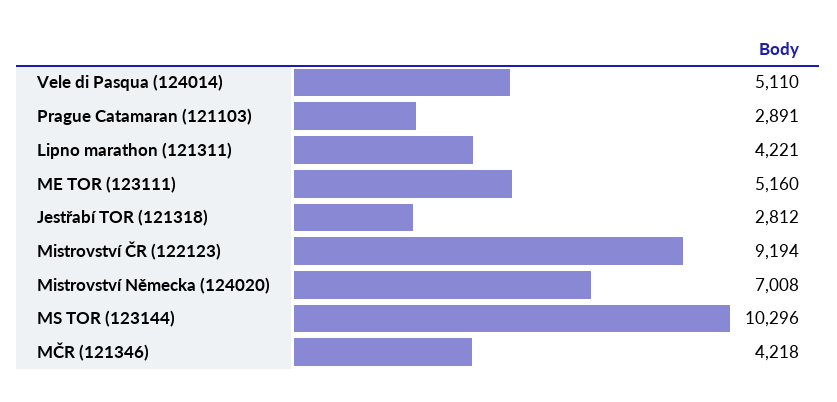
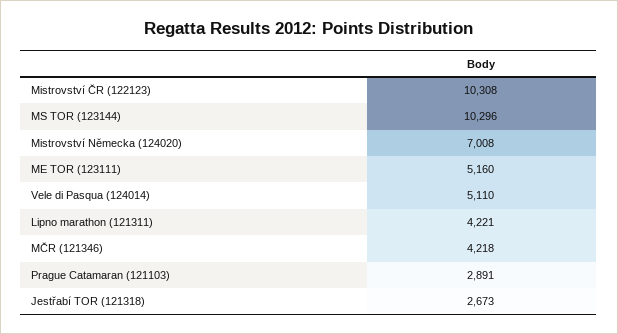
  {
    "Vele di Pasqua (124014)": 5110,
    "Prague Catamaran (121103)": 2891,
    "Lipno marathon (121311)": 4221,
    "ME TOR (123111)": 5160,
-   "Jestřabí TOR (121318)": 2812,
+   "Jestřabí TOR (121318)": 2673,
-   "Mistrovství ČR (122123)": 9194,
+   "Mistrovství ČR (122123)": 10308,
    "Mistrovství Německa (124020)": 7008,
    "MS TOR (123144)": 10296,
    "MČR (121346)": 4218
  }

